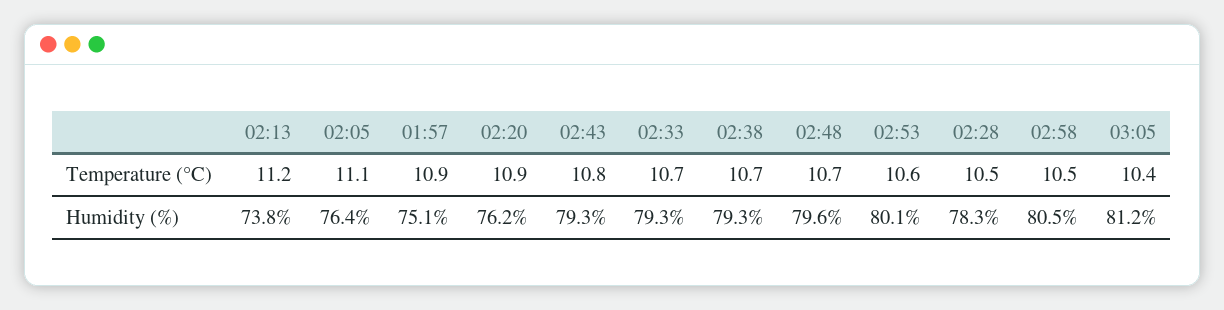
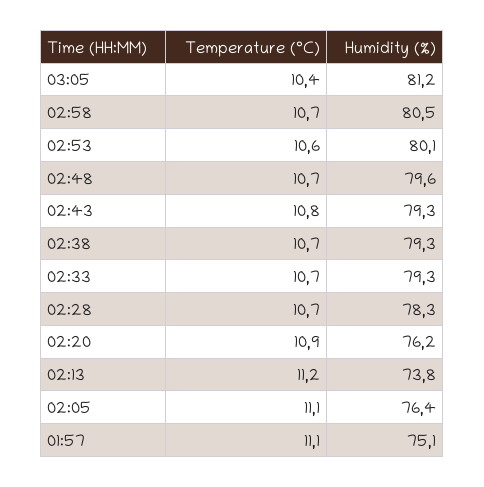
  {
    "02:13": {
      "Temperature (°C)": 11.2,
      "Humidity (%)": 73.8
    },
    "02:05": {
      "Temperature (°C)": 11.1,
      "Humidity (%)": 76.4
    },
    "01:57": {
-     "Temperature (°C)": 10.9,
+     "Temperature (°C)": 11.1,
      "Humidity (%)": 75.1
    },
    "02:20": {
      "Temperature (°C)": 10.9,
      "Humidity (%)": 76.2
    },
    "02:43": {
      "Temperature (°C)": 10.8,
      "Humidity (%)": 79.3
    },
    "02:33": {
      "Temperature (°C)": 10.7,
      "Humidity (%)": 79.3
    },
    "02:38": {
      "Temperature (°C)": 10.7,
      "Humidity (%)": 79.3
    },
    "02:48": {
      "Temperature (°C)": 10.7,
      "Humidity (%)": 79.6
    },
    "02:53": {
      "Temperature (°C)": 10.6,
      "Humidity (%)": 80.1
    },
    "02:28": {
-     "Temperature (°C)": 10.5,
+     "Temperature (°C)": 10.7,
      "Humidity (%)": 78.3
    },
    "02:58": {
-     "Temperature (°C)": 10.5,
+     "Temperature (°C)": 10.7,
      "Humidity (%)": 80.5
    },
    "03:05": {
      "Temperature (°C)": 10.4,
      "Humidity (%)": 81.2
    }
  }

